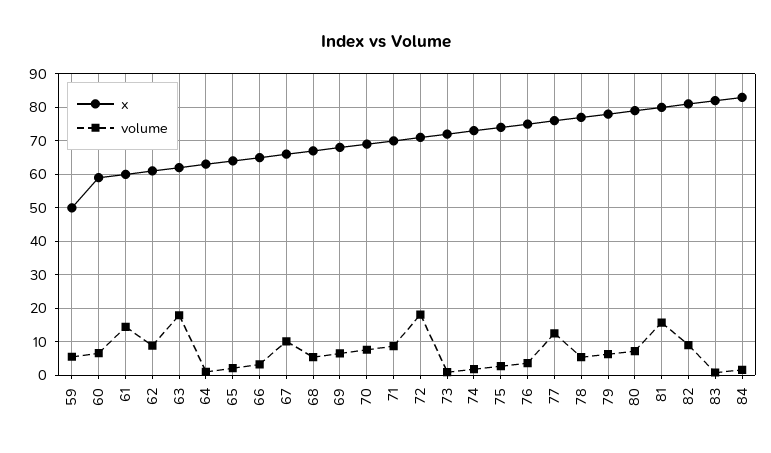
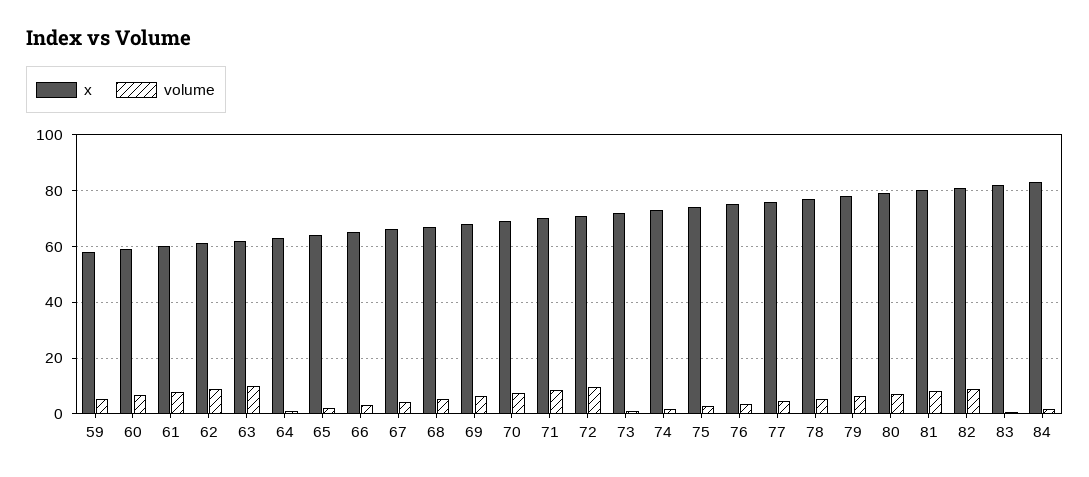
  {
    "x": {
-     "59": 50,
+     "59": 57.5,
      "60": 60,
      "61": 60,
      "62": 62,
      "63": 62,
      "64": 64,
      "65": 64,
      "66": 66,
      "67": 66,
      "68": 68,
      "69": 68,
      "70": 70,
      "71": 70,
      "72": 72,
      "73": 72,
      "74": 74,
      "75": 74,
      "76": 76,
      "77": 76,
      "78": 78,
      "79": 78,
      "80": 80,
      "81": 80,
      "82": 82,
      "83": 82,
      "84": 84
    },
    "volume": {
      "59": 6,
      "60": 6,
-     "61": 14,
+     "61": 7.5,
      "62": 8,
-     "63": 18,
+     "63": 10,
      "64": 2,
      "65": 2,
      "66": 4,
-     "67": 10,
+     "67": 5,
      "68": 6,
      "69": 6,
      "70": 8,
      "71": 8,
-     "72": 18,
+     "72": 10,
      "73": 0,
      "74": 2,
      "75": 2,
      "76": 4,
-     "77": 12,
+     "77": 5,
      "78": 6,
      "79": 6,
      "80": 8,
-     "81": 16,
+     "81": 7.5,
      "82": 10,
      "83": 0,
      "84": 2
    }
  }

